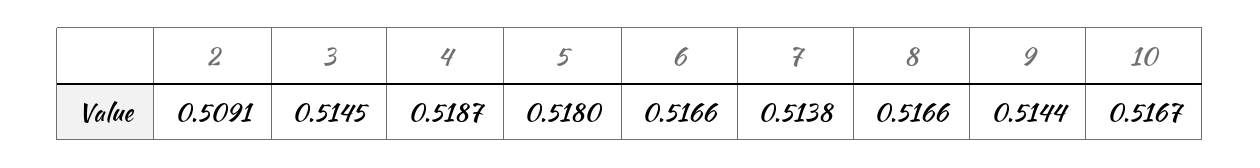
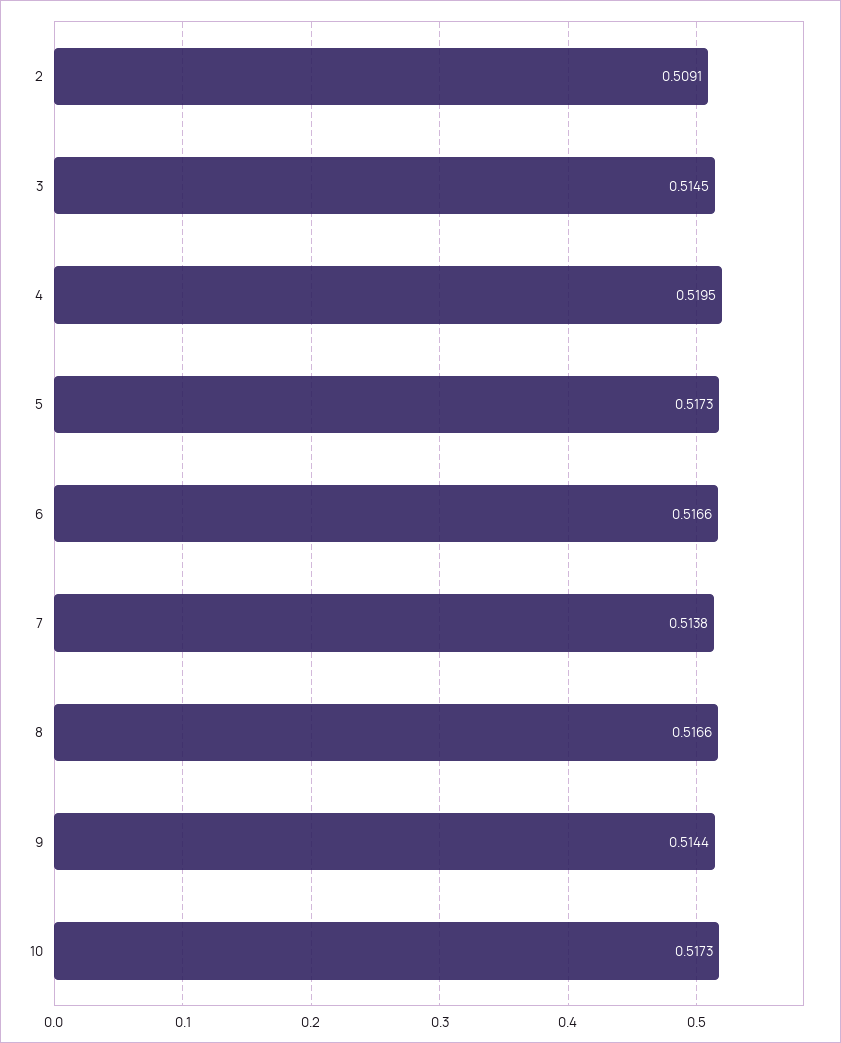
  {
    "2": 0.5091,
    "3": 0.5145,
-   "4": 0.5187,
+   "4": 0.5195,
-   "5": 0.518,
+   "5": 0.5173,
    "6": 0.5166,
    "7": 0.5138,
    "8": 0.5166,
    "9": 0.5144,
-   "10": 0.5167
+   "10": 0.5173
  }

